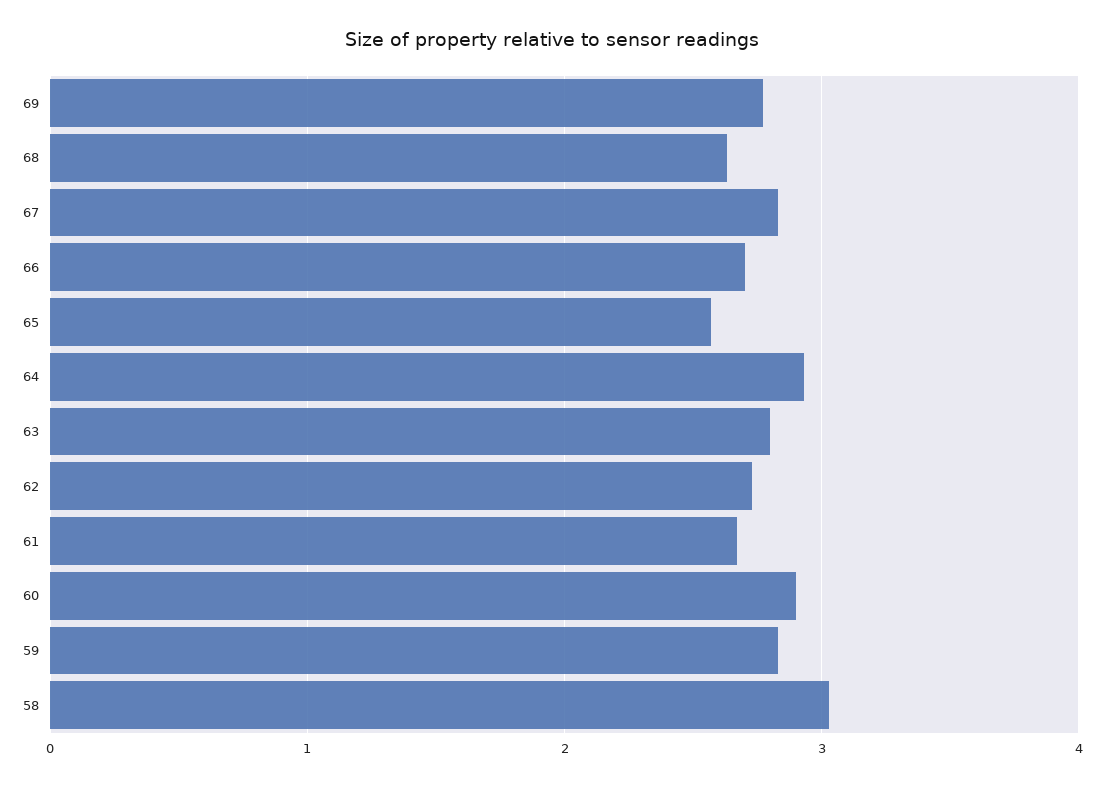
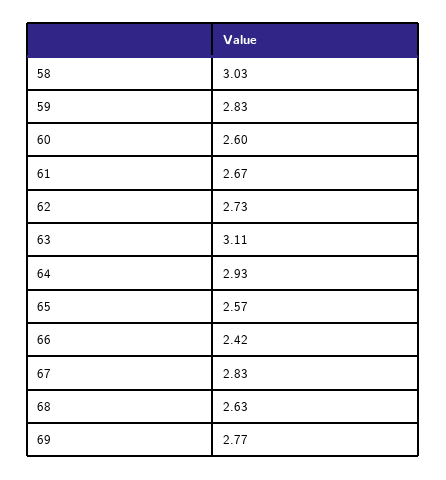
  {
    "69": 2.77,
    "68": 2.63,
    "67": 2.83,
-   "66": 2.7,
+   "66": 2.42,
    "65": 2.57,
    "64": 2.93,
-   "63": 2.8,
+   "63": 3.11,
    "62": 2.73,
    "61": 2.67,
-   "60": 2.9,
+   "60": 2.6,
    "59": 2.83,
    "58": 3.03
  }

